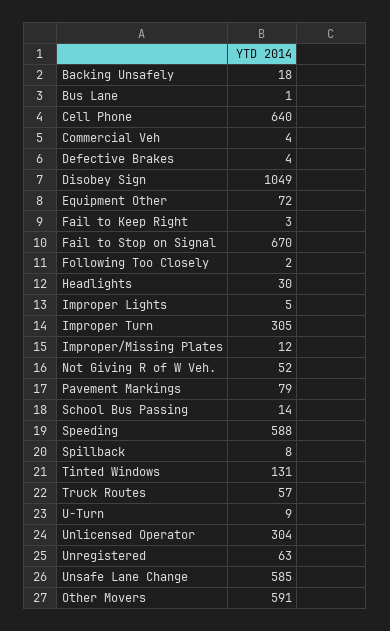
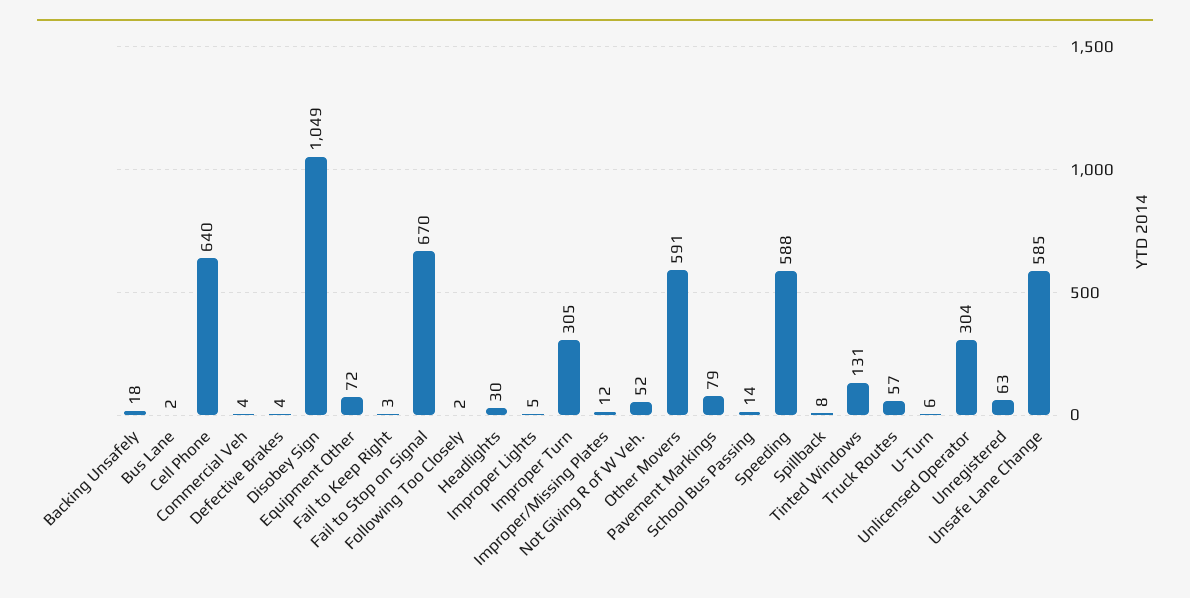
  {
    "Backing Unsafely": 18,
-   "Bus Lane": 1,
+   "Bus Lane": 2,
    "Cell Phone": 640,
    "Commercial Veh": 4,
    "Defective Brakes": 4,
    "Disobey Sign": 1049,
    "Equipment Other": 72,
    "Fail to Keep Right": 3,
    "Fail to Stop on Signal": 670,
    "Following Too Closely": 2,
    "Headlights": 30,
    "Improper Lights": 5,
    "Improper Turn": 305,
    "Improper/Missing Plates": 12,
    "Not Giving R of W Veh.": 52,
    "Pavement Markings": 79,
    "School Bus Passing": 14,
    "Speeding": 588,
    "Spillback": 8,
    "Tinted Windows": 131,
    "Truck Routes": 57,
-   "U-Turn": 9,
+   "U-Turn": 6,
    "Unlicensed Operator": 304,
    "Unregistered": 63,
    "Unsafe Lane Change": 585,
    "Other Movers": 591
  }

